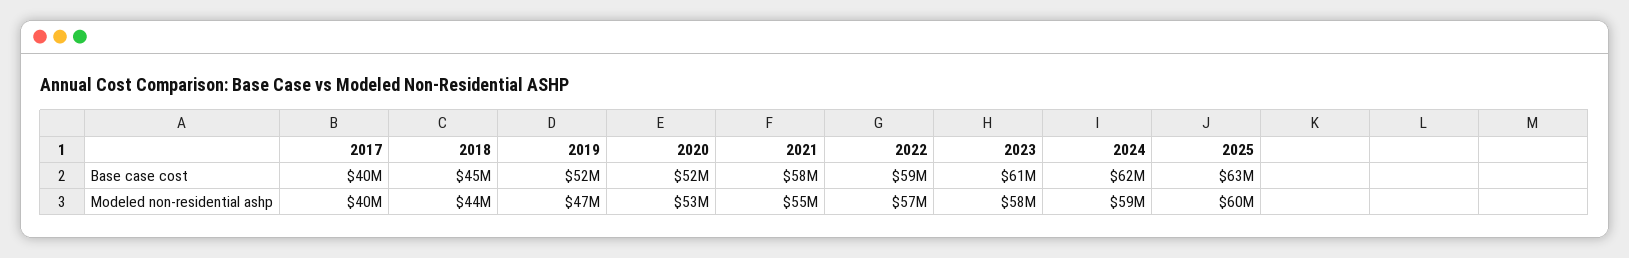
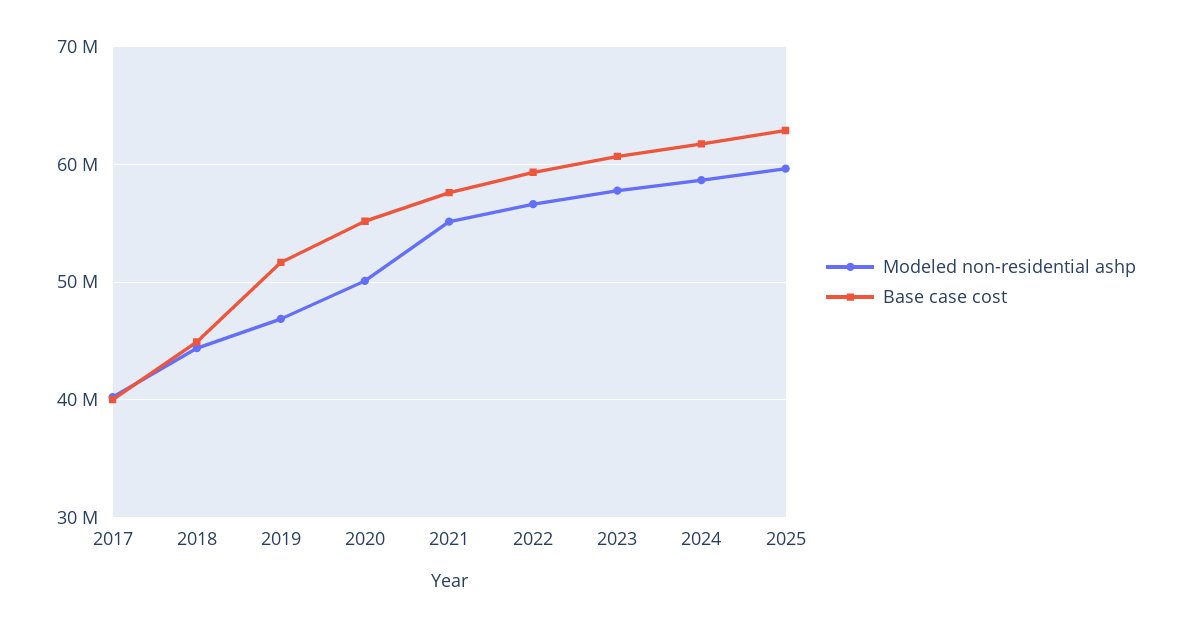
  {
    "Base case cost": {
      "2017": 40000000,
      "2018": 45000000,
      "2019": 52000000,
-     "2020": 52000000,
+     "2020": 55000000,
      "2021": 58000000,
      "2022": 59000000,
      "2023": 61000000,
      "2024": 62000000,
      "2025": 63000000
    },
    "Modeled non-residential ashp": {
      "2017": 40000000,
      "2018": 44000000,
      "2019": 47000000,
-     "2020": 53000000,
+     "2020": 50000000,
      "2021": 55000000,
      "2022": 57000000,
      "2023": 58000000,
      "2024": 59000000,
      "2025": 60000000
    }
  }

